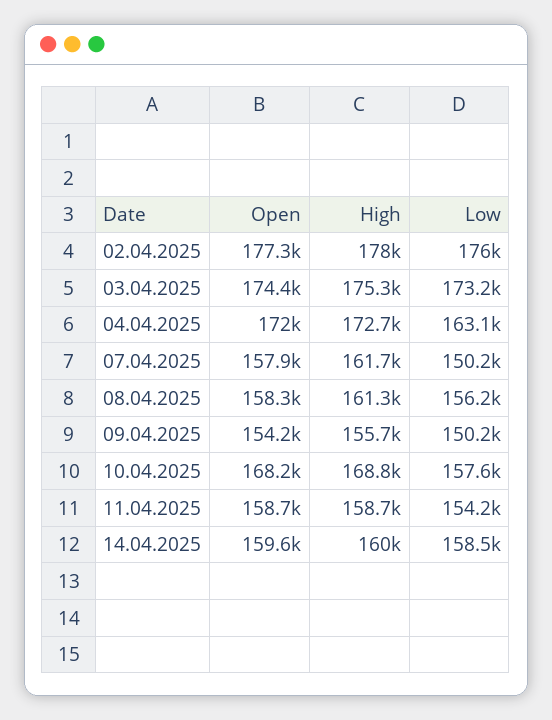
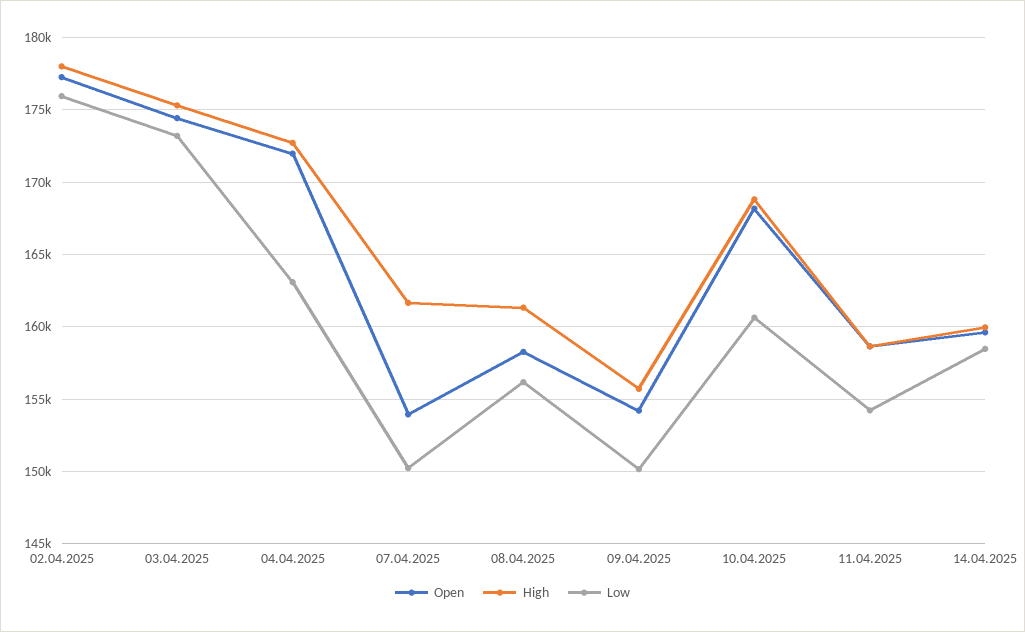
  {
    "Open": {
      "02.04.2025": 177300,
      "03.04.2025": 174400,
      "04.04.2025": 172000,
-     "07.04.2025": 157900,
+     "07.04.2025": 154000,
      "08.04.2025": 158300,
      "09.04.2025": 154200,
      "10.04.2025": 168200,
      "11.04.2025": 158700,
      "14.04.2025": 159600
    },
    "High": {
      "02.04.2025": 178000,
      "03.04.2025": 175300,
      "04.04.2025": 172700,
      "07.04.2025": 161700,
      "08.04.2025": 161300,
      "09.04.2025": 155700,
      "10.04.2025": 168800,
      "11.04.2025": 158700,
      "14.04.2025": 160000
    },
    "Low": {
      "02.04.2025": 176000,
      "03.04.2025": 173200,
      "04.04.2025": 163100,
      "07.04.2025": 150200,
      "08.04.2025": 156200,
      "09.04.2025": 150200,
-     "10.04.2025": 157600,
+     "10.04.2025": 160500,
      "11.04.2025": 154200,
      "14.04.2025": 158500
    }
  }

